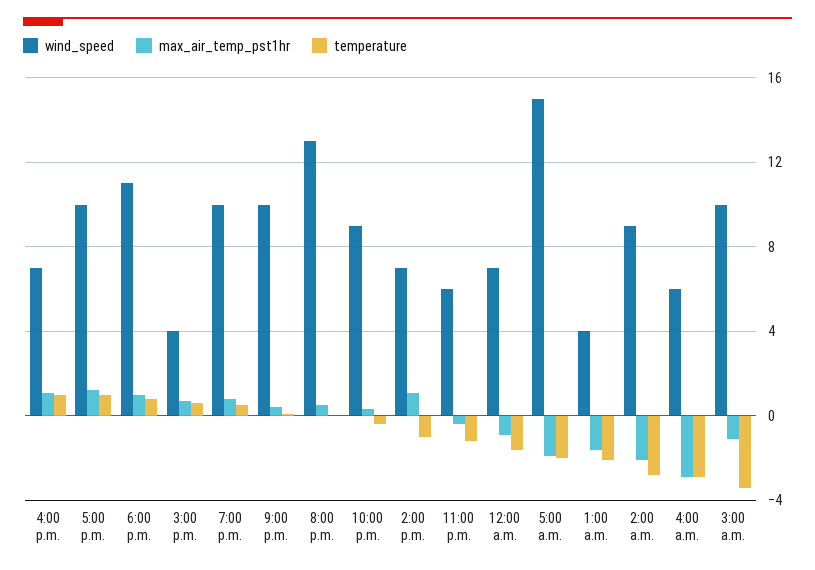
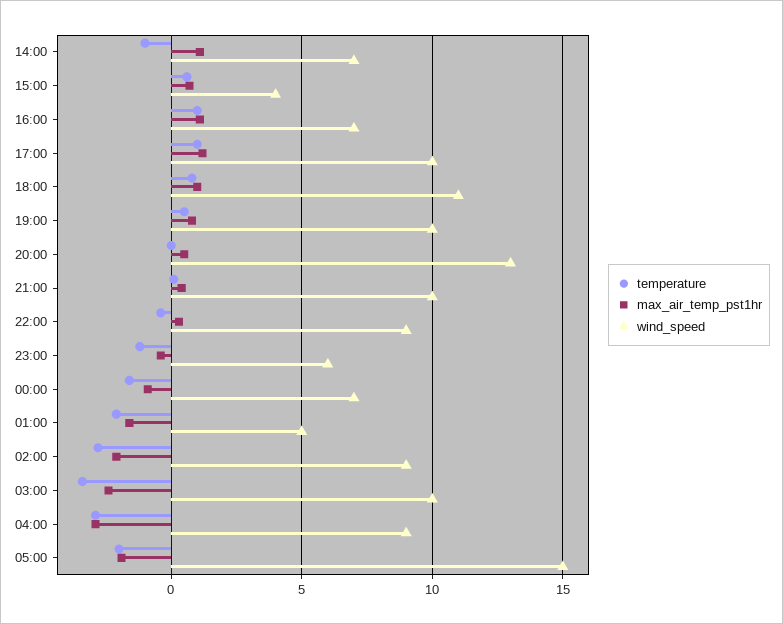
  {
    "wind_speed": {
      "4:00 p.m.": 7,
      "5:00 p.m.": 10,
      "6:00 p.m.": 11,
      "3:00 p.m.": 4,
      "7:00 p.m.": 10,
      "9:00 p.m.": 10,
      "8:00 p.m.": 13,
      "10:00 p.m.": 9,
      "2:00 p.m.": 7,
      "11:00 p.m.": 6,
      "12:00 a.m.": 7,
      "5:00 a.m.": 15,
-     "1:00 a.m.": 4,
+     "1:00 a.m.": 5,
      "2:00 a.m.": 9,
-     "4:00 a.m.": 6,
+     "4:00 a.m.": 9,
      "3:00 a.m.": 10
    },
    "max_air_temp_pst1hr": {
      "4:00 p.m.": 1,
      "5:00 p.m.": 1,
      "6:00 p.m.": 1,
      "3:00 p.m.": 0.5,
      "7:00 p.m.": 1,
      "9:00 p.m.": 0.5,
      "8:00 p.m.": 0.5,
      "10:00 p.m.": 0.5,
      "2:00 p.m.": 1,
      "11:00 p.m.": -0.5,
      "12:00 a.m.": -1,
      "5:00 a.m.": -2,
      "1:00 a.m.": -1.5,
      "2:00 a.m.": -2,
      "4:00 a.m.": -3,
-     "3:00 a.m.": -1
+     "3:00 a.m.": -2.5
    },
    "temperature": {
      "4:00 p.m.": 1,
      "5:00 p.m.": 1,
      "6:00 p.m.": 1,
      "3:00 p.m.": 0.5,
      "7:00 p.m.": 0.5,
      "9:00 p.m.": 0,
      "8:00 p.m.": 0,
      "10:00 p.m.": -0.5,
      "2:00 p.m.": -1,
      "11:00 p.m.": -1,
      "12:00 a.m.": -1.5,
      "5:00 a.m.": -2,
      "1:00 a.m.": -2,
      "2:00 a.m.": -3,
      "4:00 a.m.": -3,
      "3:00 a.m.": -3.5
    }
  }

